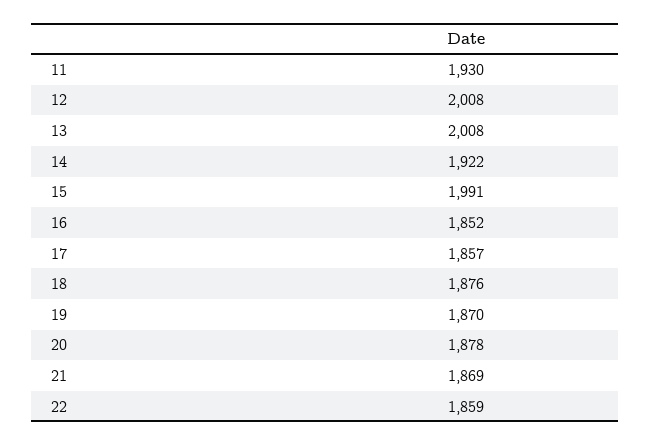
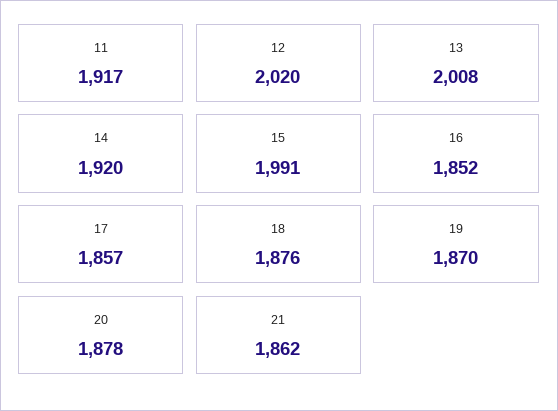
  {
-   "11": 1930,
+   "11": 1917,
-   "12": 2008,
+   "12": 2020,
    "13": 2008,
-   "14": 1922,
+   "14": 1920,
    "15": 1991,
    "16": 1852,
    "17": 1857,
    "18": 1876,
    "19": 1870,
    "20": 1878,
-   "21": 1869,
+   "21": 1862
-   "22": 1859
  }

